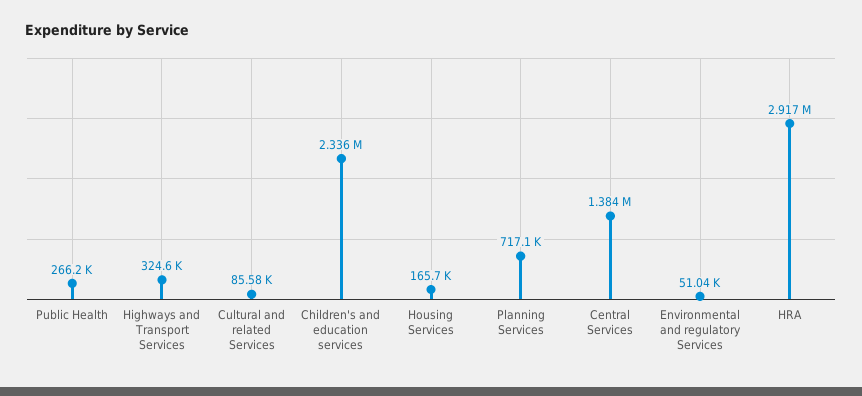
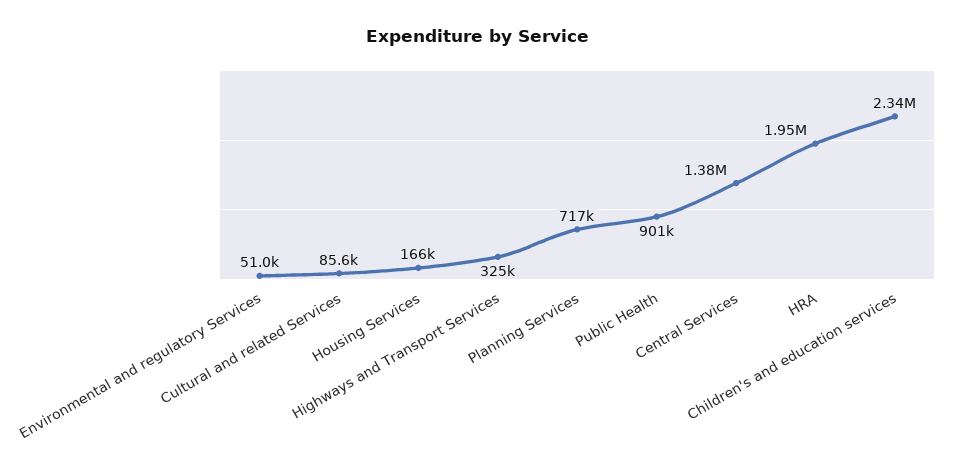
  {
-   "Public Health": 266200,
+   "Public Health": 901000,
    "Highways and Transport Services": 324600,
    "Cultural and related Services": 85580,
    "Children's and education services": 2336000,
    "Housing Services": 165700,
    "Planning Services": 717100,
    "Central Services": 1384000,
    "Environmental and regulatory Services": 51040,
-   "HRA": 2917000
+   "HRA": 1950000
  }

